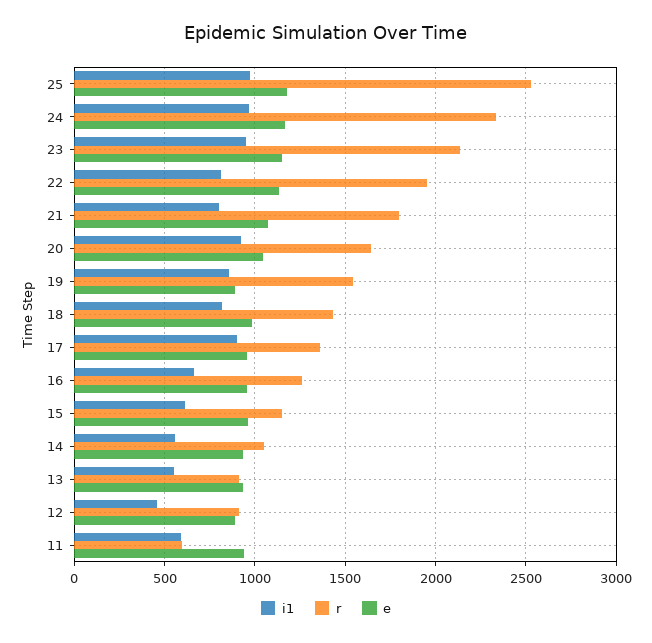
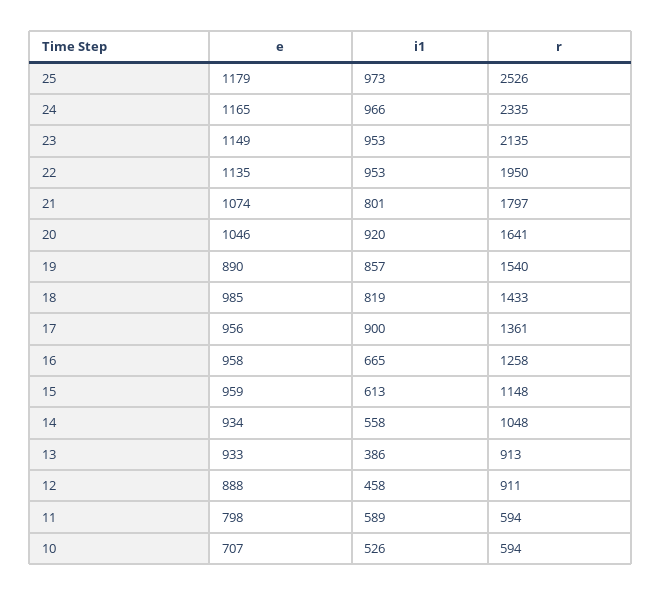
  {
    "i1": {
      "25": 973,
      "24": 966,
      "23": 953,
-     "22": 800,
+     "22": 953,
      "21": 801,
      "20": 920,
      "19": 857,
      "18": 819,
      "17": 900,
      "16": 665,
      "15": 613,
      "14": 558,
-     "13": 550,
+     "13": 386,
      "12": 458,
-     "11": 589
+     "11": 589,
+     "10": 526
    },
    "r": {
      "25": 2526,
      "24": 2335,
      "23": 2135,
      "22": 1950,
      "21": 1797,
      "20": 1641,
      "19": 1540,
      "18": 1433,
      "17": 1361,
      "16": 1258,
      "15": 1148,
      "14": 1048,
      "13": 913,
      "12": 911,
-     "11": 594
+     "11": 594,
+     "10": 594
    },
    "e": {
      "25": 1179,
      "24": 1165,
      "23": 1149,
      "22": 1135,
      "21": 1074,
      "20": 1046,
      "19": 890,
      "18": 985,
      "17": 956,
      "16": 958,
      "15": 959,
      "14": 934,
      "13": 933,
      "12": 888,
-     "11": 950
+     "11": 798,
+     "10": 707
    }
  }

